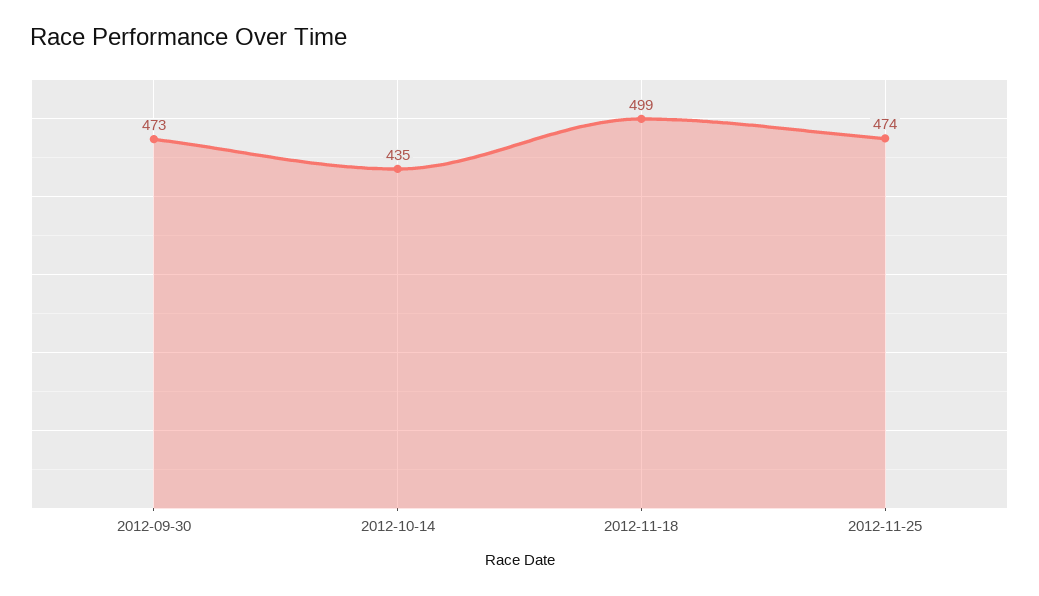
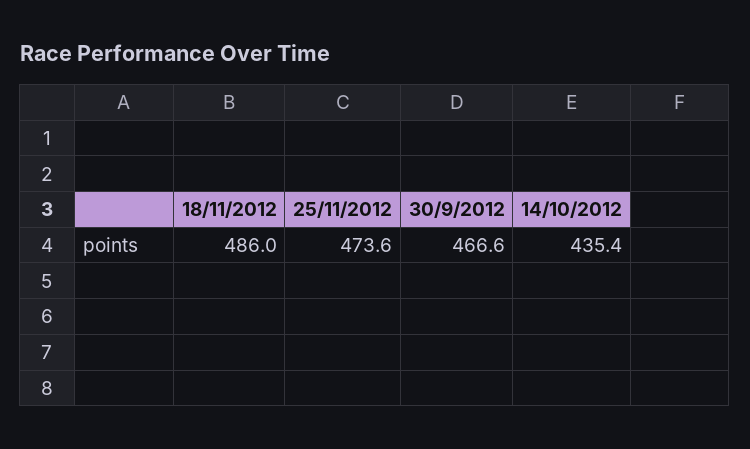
  {
-   "2012-09-30": 473,
+   "2012-09-30": 466.6,
    "2012-10-14": 435.4,
-   "2012-11-18": 499,
+   "2012-11-18": 486,
    "2012-11-25": 473.6
  }

